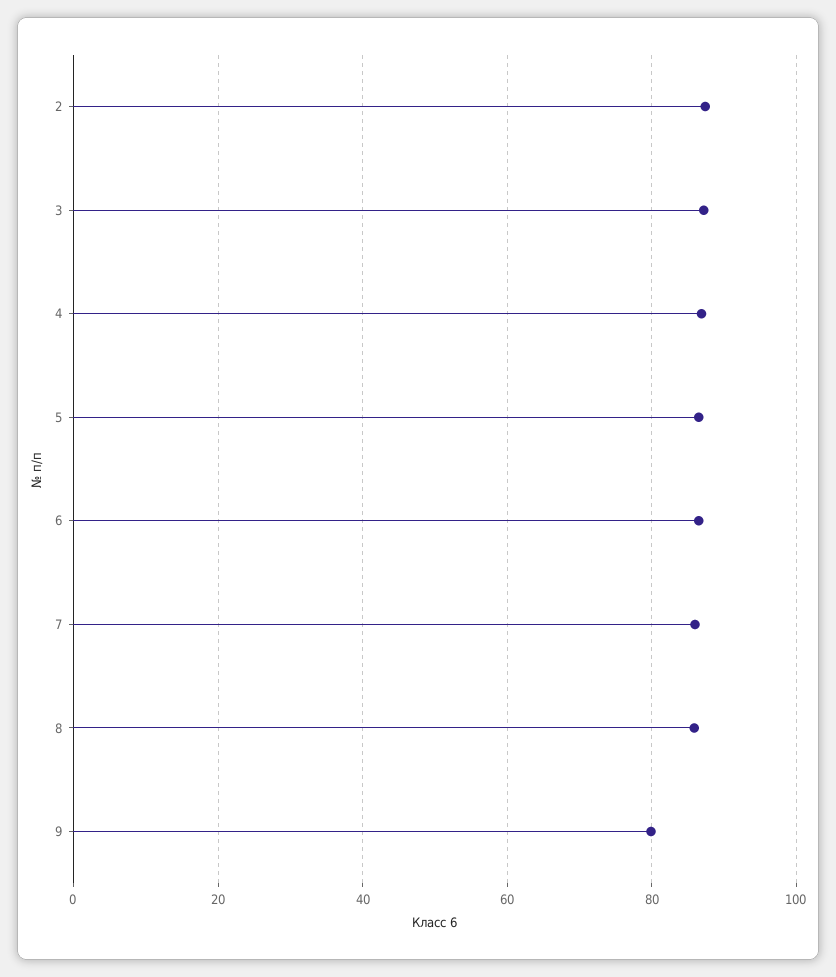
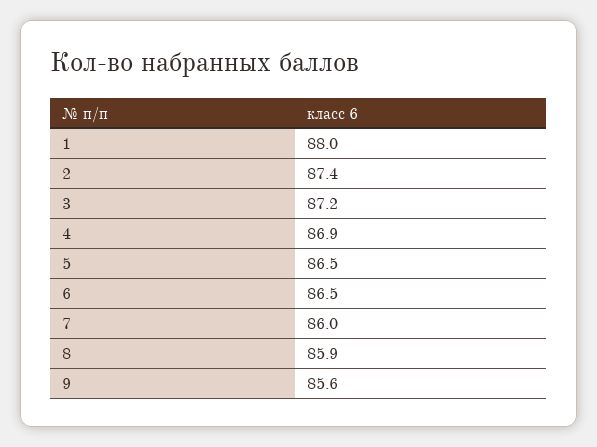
  {
    "2": 87.4,
    "3": 87.2,
    "4": 86.9,
    "5": 86.5,
    "6": 86.5,
    "7": 86,
    "8": 85.9,
-   "9": 80
+   "9": 85.6,
+   "1": 88
  }

